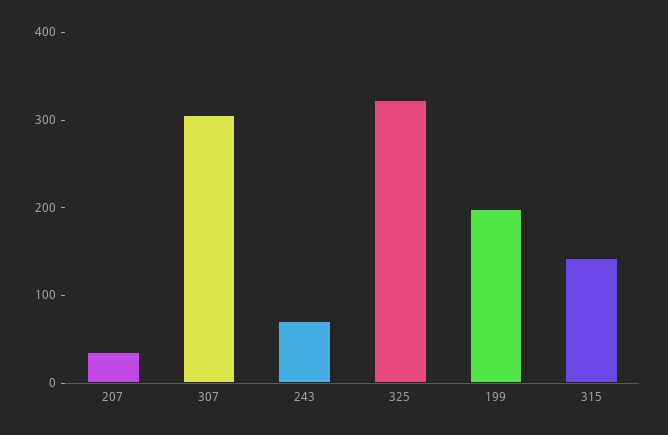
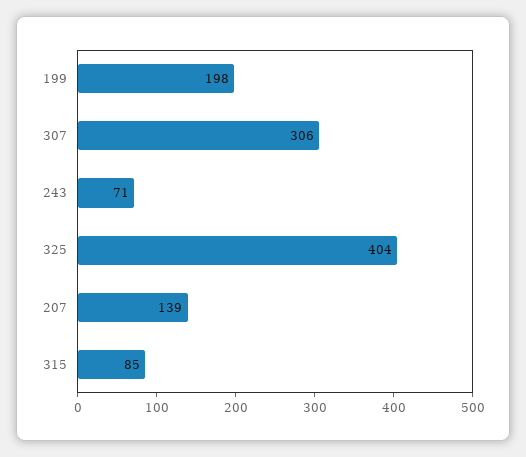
  {
-   "207": 40,
+   "207": 139,
    "307": 306,
    "243": 71,
-   "325": 320,
+   "325": 404,
    "199": 198,
-   "315": 140
+   "315": 85
  }

